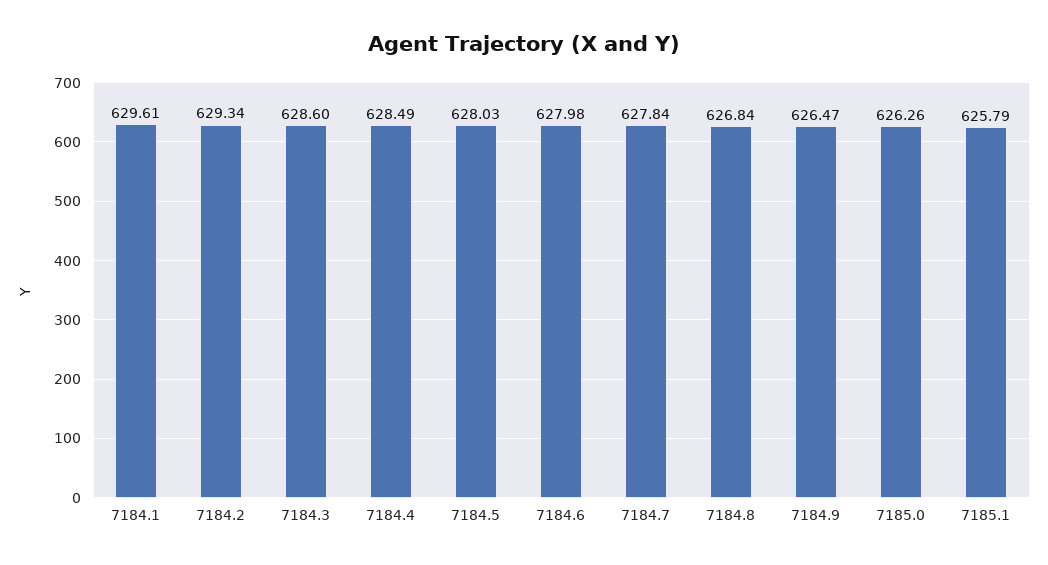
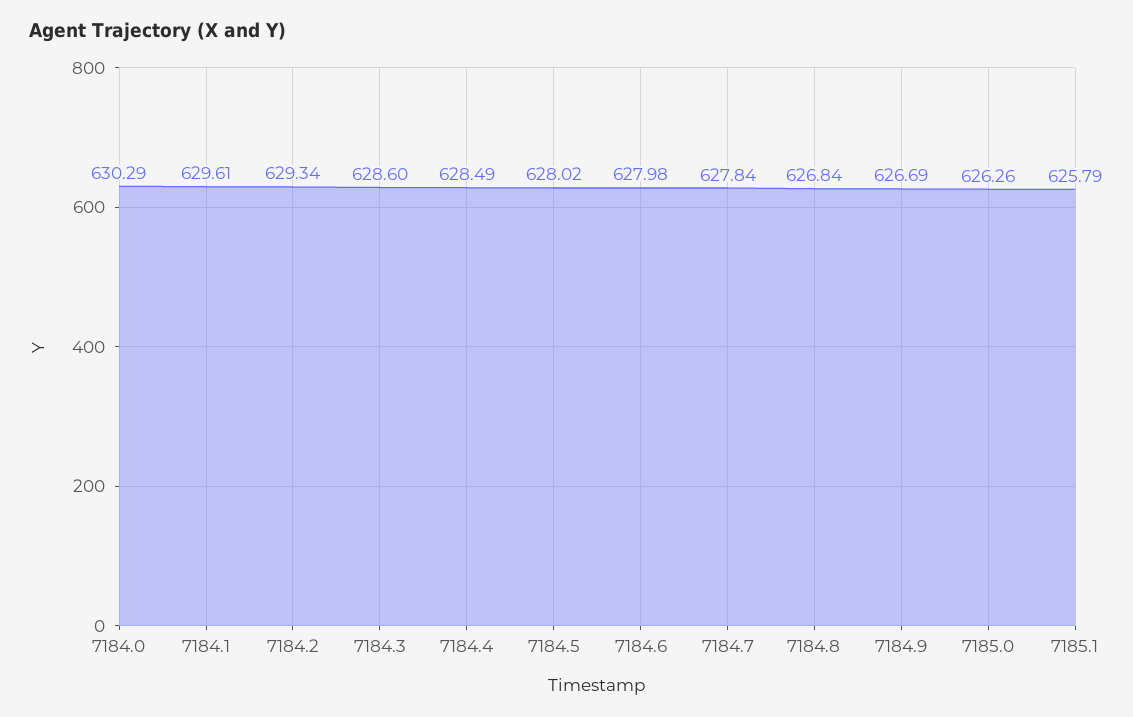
  {
    "7184.1": 629.61,
    "7184.2": 629.34,
    "7184.3": 628.6,
    "7184.4": 628.49,
-   "7184.5": 628.03,
+   "7184.5": 628.02,
    "7184.6": 627.98,
    "7184.7": 627.84,
    "7184.8": 626.84,
-   "7184.9": 626.47,
+   "7184.9": 626.69,
    "7185.0": 626.26,
-   "7185.1": 625.79
+   "7185.1": 625.79,
+   "7184.0": 630.29
  }

